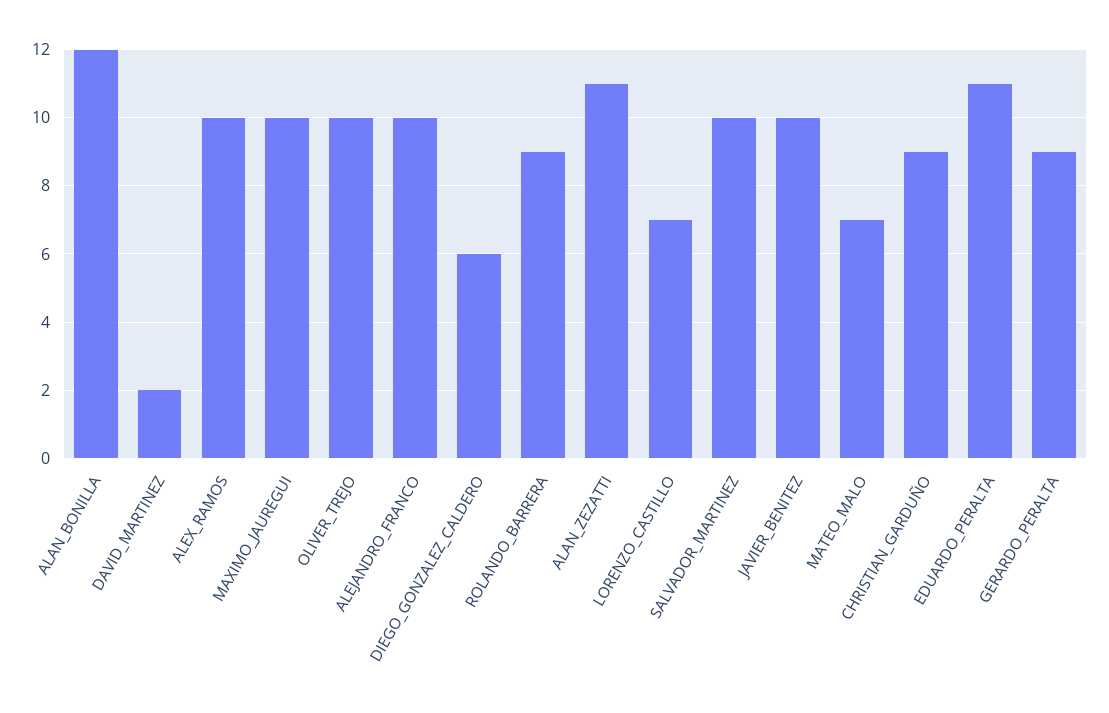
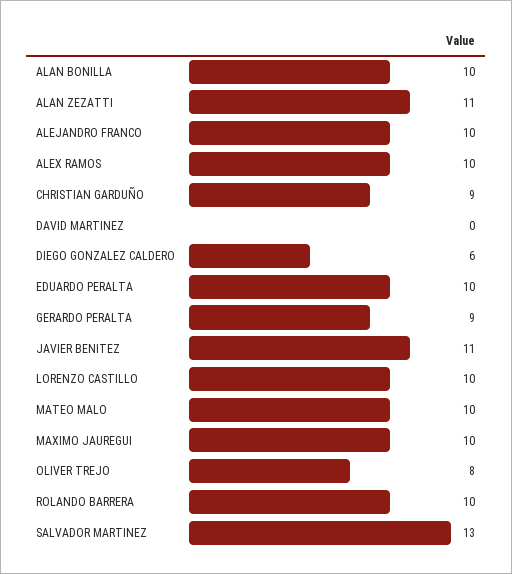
  {
-   "ALAN_BONILLA": 12,
+   "ALAN_BONILLA": 10,
-   "DAVID_MARTINEZ": 2,
+   "DAVID_MARTINEZ": 0,
    "ALEX_RAMOS": 10,
    "MAXIMO_JAUREGUI": 10,
-   "OLIVER_TREJO": 10,
+   "OLIVER_TREJO": 8,
    "ALEJANDRO_FRANCO": 10,
    "DIEGO_GONZALEZ_CALDERO": 6,
-   "ROLANDO_BARRERA": 9,
+   "ROLANDO_BARRERA": 10,
    "ALAN_ZEZATTI": 11,
-   "LORENZO_CASTILLO": 7,
+   "LORENZO_CASTILLO": 10,
-   "SALVADOR_MARTINEZ": 10,
+   "SALVADOR_MARTINEZ": 13,
-   "JAVIER_BENITEZ": 10,
+   "JAVIER_BENITEZ": 11,
-   "MATEO_MALO": 7,
+   "MATEO_MALO": 10,
    "CHRISTIAN_GARDUÑO": 9,
-   "EDUARDO_PERALTA": 11,
+   "EDUARDO_PERALTA": 10,
    "GERARDO_PERALTA": 9
  }

